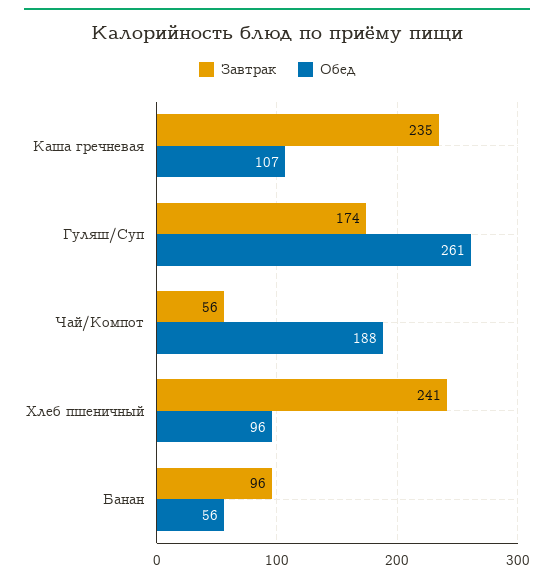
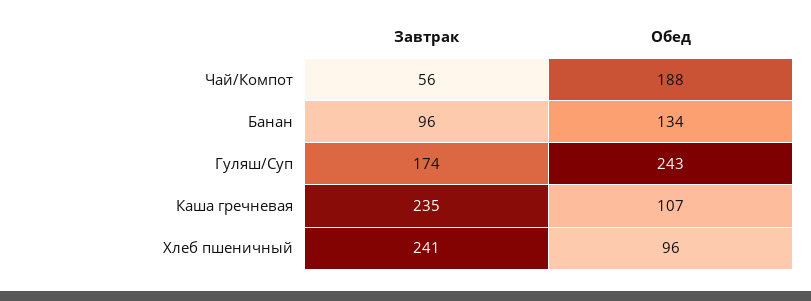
  {
    "Завтрак": {
      "Каша гречневая": 235,
      "Гуляш/Суп": 174,
      "Чай/Компот": 56,
      "Хлеб пшеничный": 241,
      "Банан": 96
    },
    "Обед": {
      "Каша гречневая": 107,
-     "Гуляш/Суп": 261,
+     "Гуляш/Суп": 243,
      "Чай/Компот": 188,
      "Хлеб пшеничный": 96,
-     "Банан": 56
+     "Банан": 134
    }
  }

